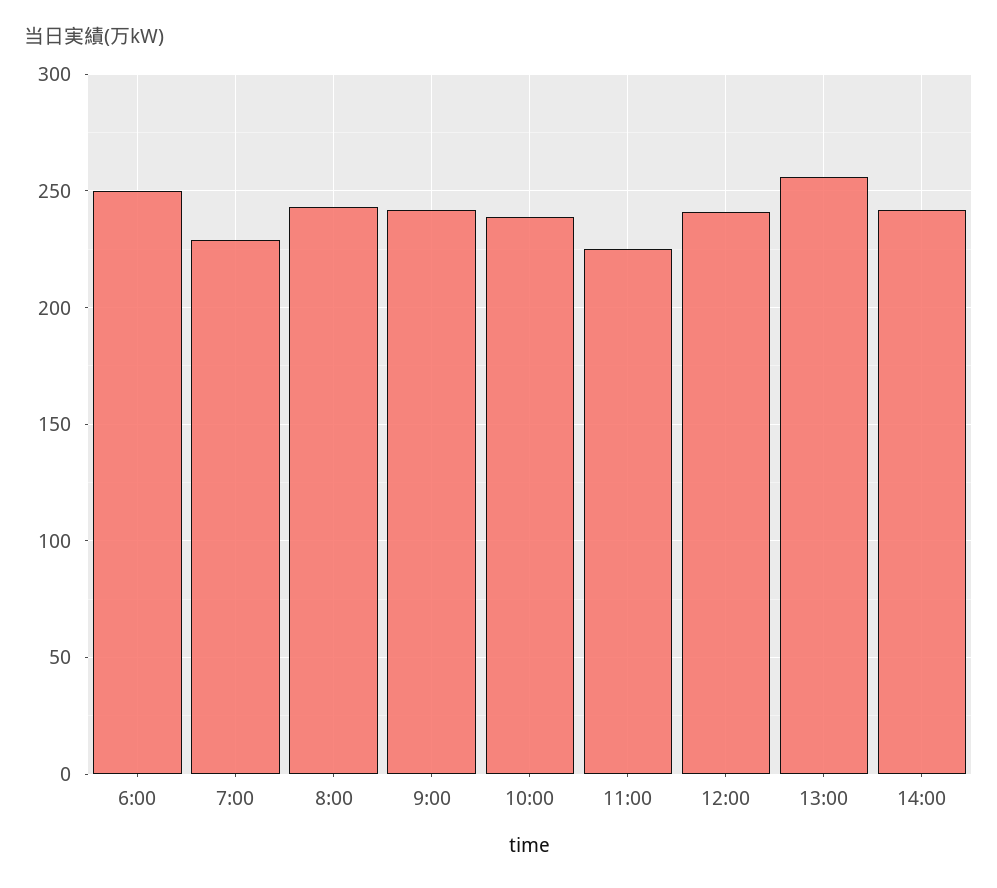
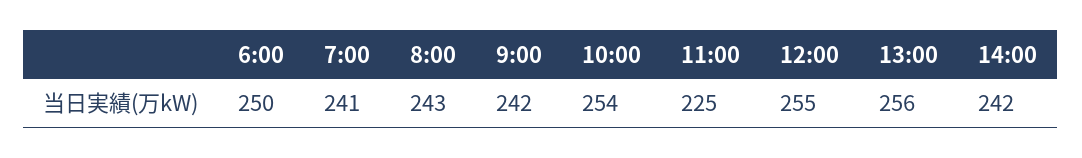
  {
    "6:00": 250,
-   "7:00": 230,
+   "7:00": 241,
    "8:00": 243,
    "9:00": 242,
-   "10:00": 240,
+   "10:00": 254,
    "11:00": 225,
-   "12:00": 240,
+   "12:00": 255,
    "13:00": 256,
    "14:00": 242
  }

